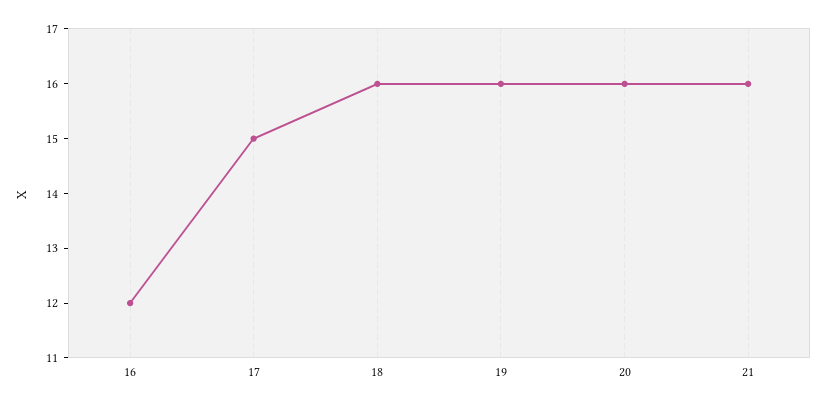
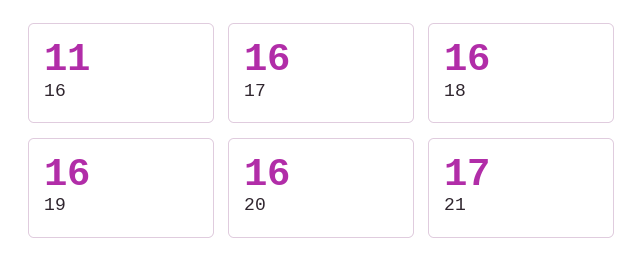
  {
-   "16": 12,
+   "16": 11,
-   "17": 15,
+   "17": 16,
    "18": 16,
    "19": 16,
    "20": 16,
-   "21": 16
+   "21": 17
  }

